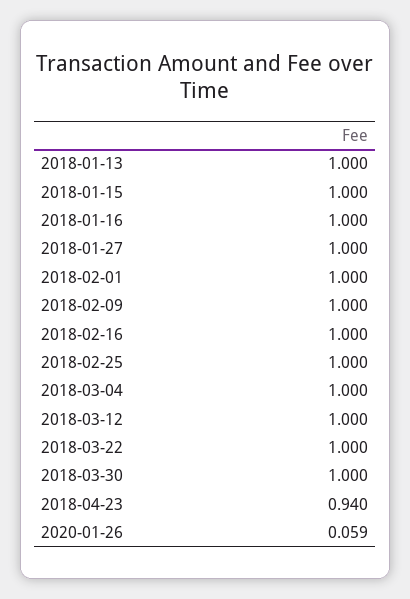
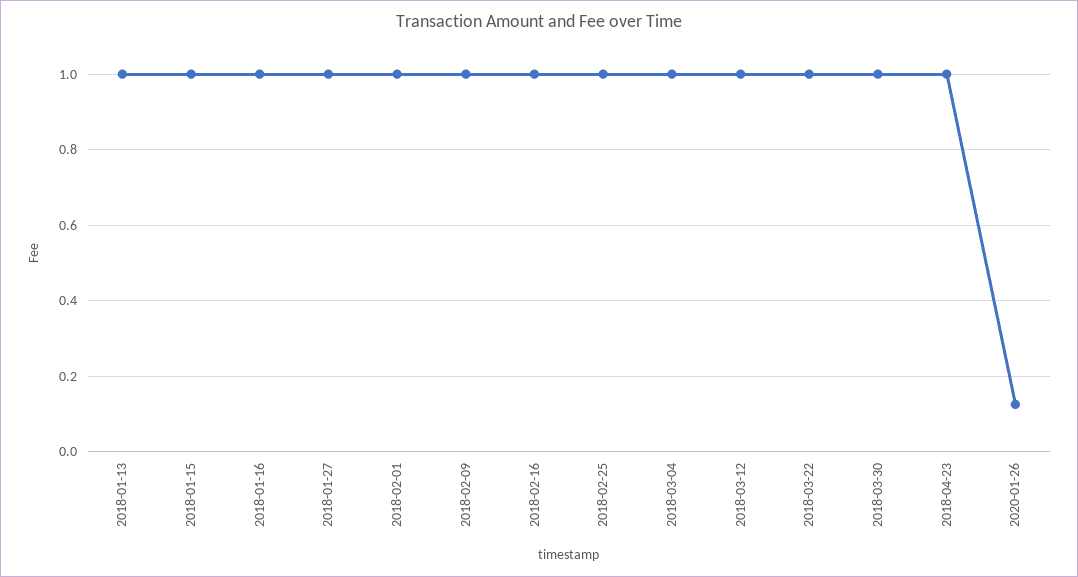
  {
    "2018-01-13": 1,
    "2018-01-15": 1,
    "2018-01-16": 1,
    "2018-01-27": 1,
    "2018-02-01": 1,
    "2018-02-09": 1,
    "2018-02-16": 1,
    "2018-02-25": 1,
    "2018-03-04": 1,
    "2018-03-12": 1,
    "2018-03-22": 1,
    "2018-03-30": 1,
-   "2018-04-23": 0.94,
+   "2018-04-23": 1,
-   "2020-01-26": 0.059
+   "2020-01-26": 0.12
  }

